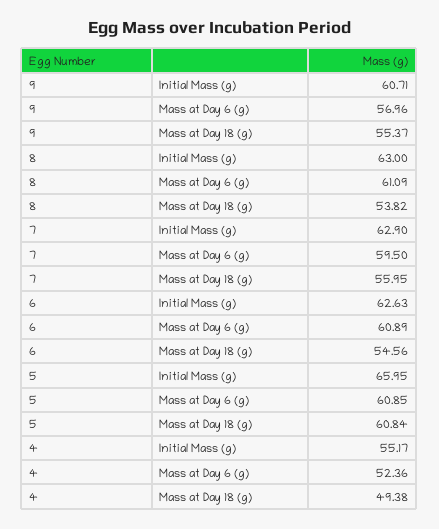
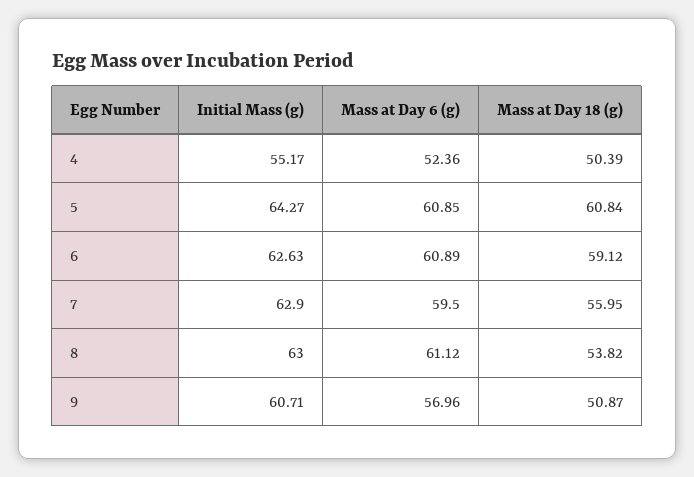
  {
    "9": {
      "Initial Mass (g)": 60.71,
      "Mass at Day 6 (g)": 56.96,
-     "Mass at Day 18 (g)": 55.37
+     "Mass at Day 18 (g)": 50.87
    },
    "8": {
      "Initial Mass (g)": 63,
-     "Mass at Day 6 (g)": 61.09,
+     "Mass at Day 6 (g)": 61.12,
      "Mass at Day 18 (g)": 53.82
    },
    "7": {
      "Initial Mass (g)": 62.9,
      "Mass at Day 6 (g)": 59.5,
      "Mass at Day 18 (g)": 55.95
    },
    "6": {
      "Initial Mass (g)": 62.63,
      "Mass at Day 6 (g)": 60.89,
-     "Mass at Day 18 (g)": 54.56
+     "Mass at Day 18 (g)": 59.12
    },
    "5": {
-     "Initial Mass (g)": 65.95,
+     "Initial Mass (g)": 64.27,
      "Mass at Day 6 (g)": 60.85,
      "Mass at Day 18 (g)": 60.84
    },
    "4": {
      "Initial Mass (g)": 55.17,
      "Mass at Day 6 (g)": 52.36,
-     "Mass at Day 18 (g)": 49.38
+     "Mass at Day 18 (g)": 50.39
    }
  }

